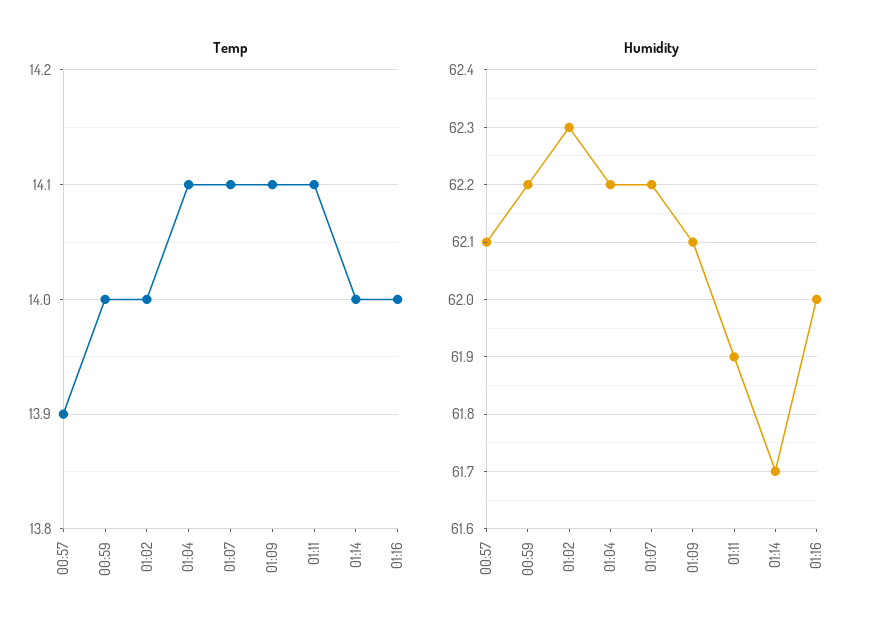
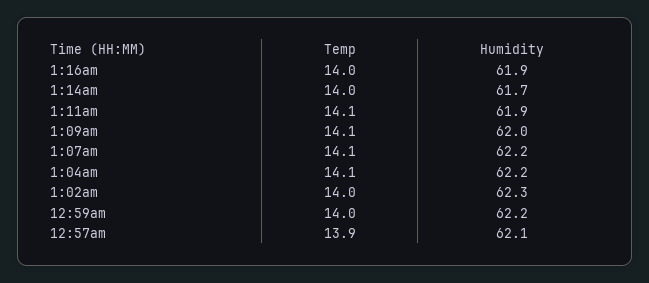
  {
    "Temp": {
      "00:57": 13.9,
      "00:59": 14,
      "01:02": 14,
      "01:04": 14.1,
      "01:07": 14.1,
      "01:09": 14.1,
      "01:11": 14.1,
      "01:14": 14,
      "01:16": 14
    },
    "Humidity": {
      "00:57": 62.1,
      "00:59": 62.2,
      "01:02": 62.3,
      "01:04": 62.2,
      "01:07": 62.2,
-     "01:09": 62.1,
+     "01:09": 62,
      "01:11": 61.9,
      "01:14": 61.7,
-     "01:16": 62
+     "01:16": 61.9
    }
  }

